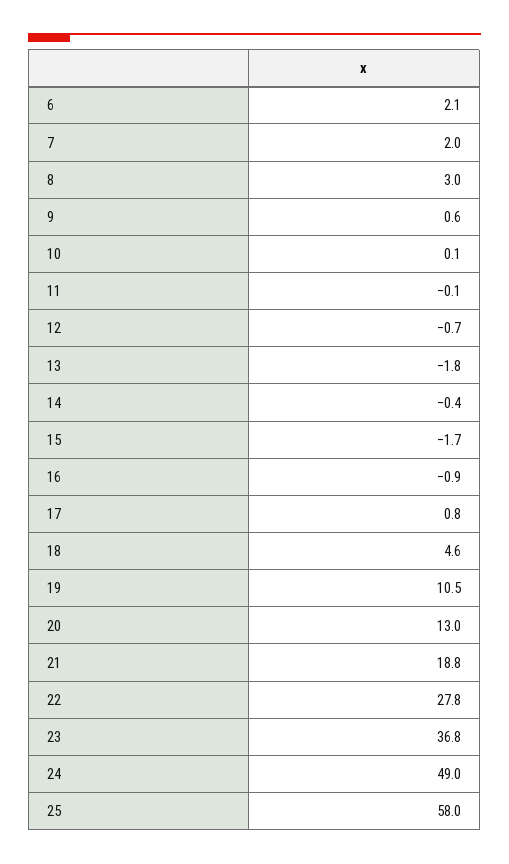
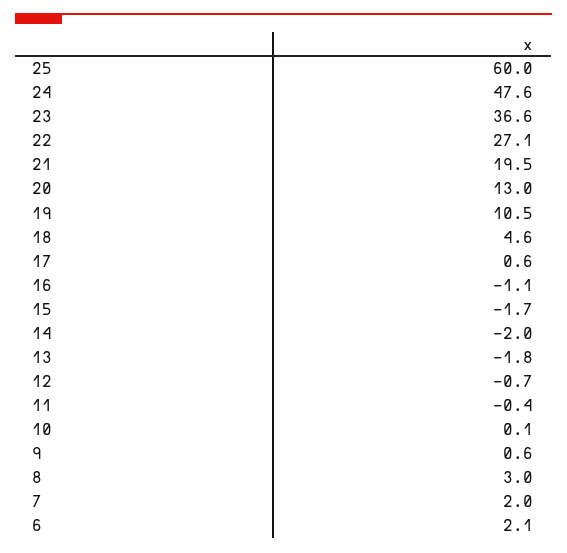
  {
    "6": 2.1,
    "7": 2,
    "8": 3,
    "9": 0.6,
    "10": 0.1,
-   "11": -0.1,
+   "11": -0.4,
    "12": -0.7,
    "13": -1.8,
-   "14": -0.4,
+   "14": -2,
    "15": -1.7,
-   "16": -0.9,
+   "16": -1.1,
-   "17": 0.8,
+   "17": 0.6,
    "18": 4.6,
    "19": 10.5,
    "20": 13,
-   "21": 18.8,
+   "21": 19.5,
-   "22": 27.8,
+   "22": 27.1,
-   "23": 36.8,
+   "23": 36.6,
-   "24": 49,
+   "24": 47.6,
-   "25": 58
+   "25": 60
  }

